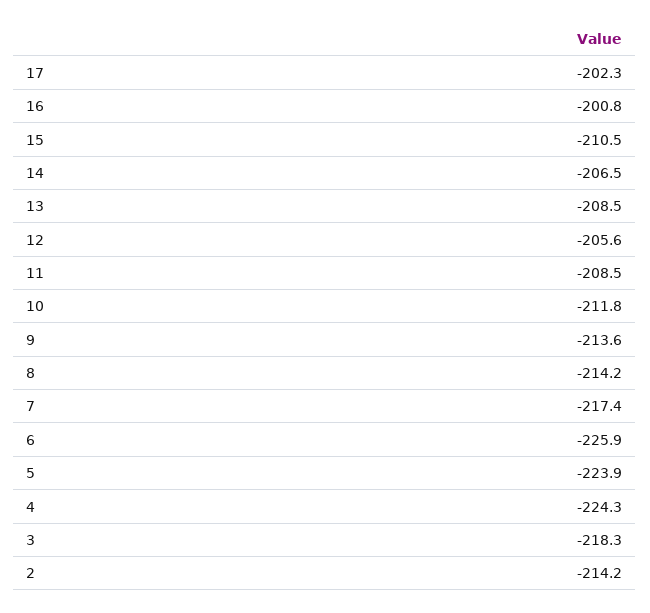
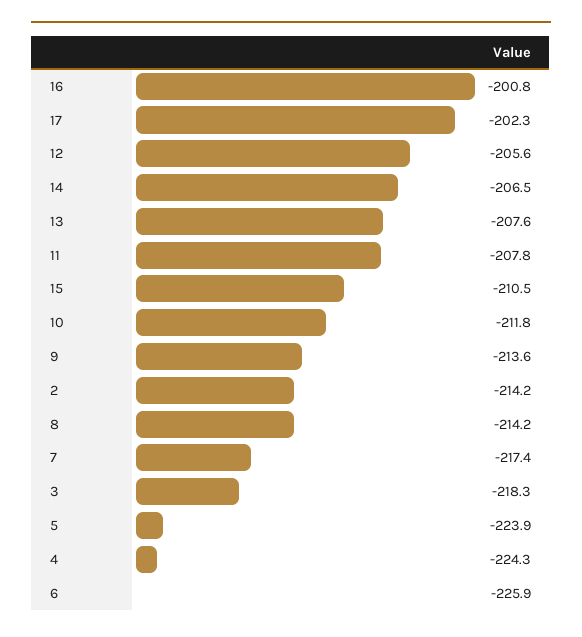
  {
    "17": -202.3,
    "16": -200.8,
    "15": -210.5,
    "14": -206.5,
-   "13": -208.5,
+   "13": -207.6,
    "12": -205.6,
-   "11": -208.5,
+   "11": -207.8,
    "10": -211.8,
    "9": -213.6,
    "8": -214.2,
    "7": -217.4,
    "6": -225.9,
    "5": -223.9,
    "4": -224.3,
    "3": -218.3,
    "2": -214.2
  }

